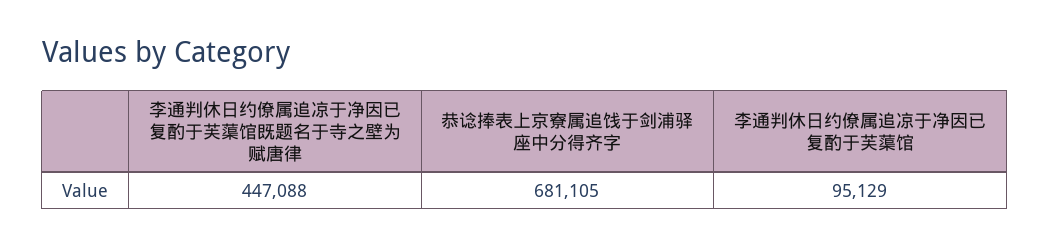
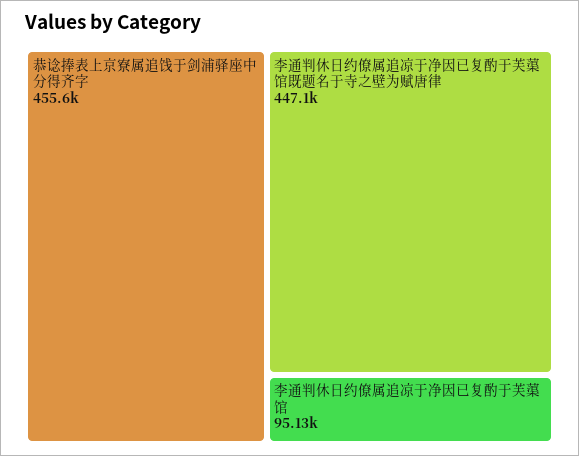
  {
    "李通判休日约僚属追凉于净因已复酌于芙蕖馆既题名于寺之壁为赋唐律": 447088,
-   "恭谂捧表上京寮属追饯于剑浦驿座中分得齐字": 681105,
+   "恭谂捧表上京寮属追饯于剑浦驿座中分得齐字": 455600,
    "李通判休日约僚属追凉于净因已复酌于芙蕖馆": 95129
  }

